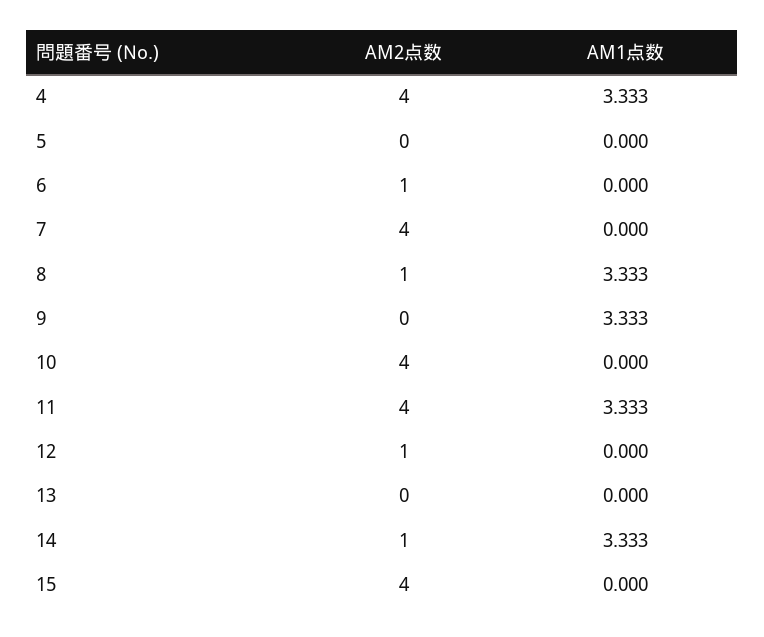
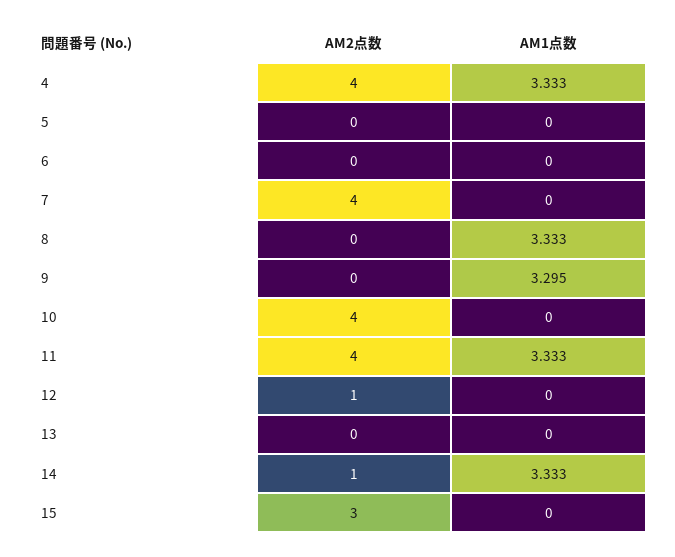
  {
    "AM2点数": {
      "4": 4,
      "5": 0,
-     "6": 1,
+     "6": 0,
      "7": 4,
-     "8": 1,
+     "8": 0,
      "9": 0,
      "10": 4,
      "11": 4,
      "12": 1,
      "13": 0,
      "14": 1,
-     "15": 4
+     "15": 3
    },
    "AM1点数": {
      "4": 3.333,
      "5": 0,
      "6": 0,
      "7": 0,
      "8": 3.333,
-     "9": 3.333,
+     "9": 3.295,
      "10": 0,
      "11": 3.333,
      "12": 0,
      "13": 0,
      "14": 3.333,
      "15": 0
    }
  }

